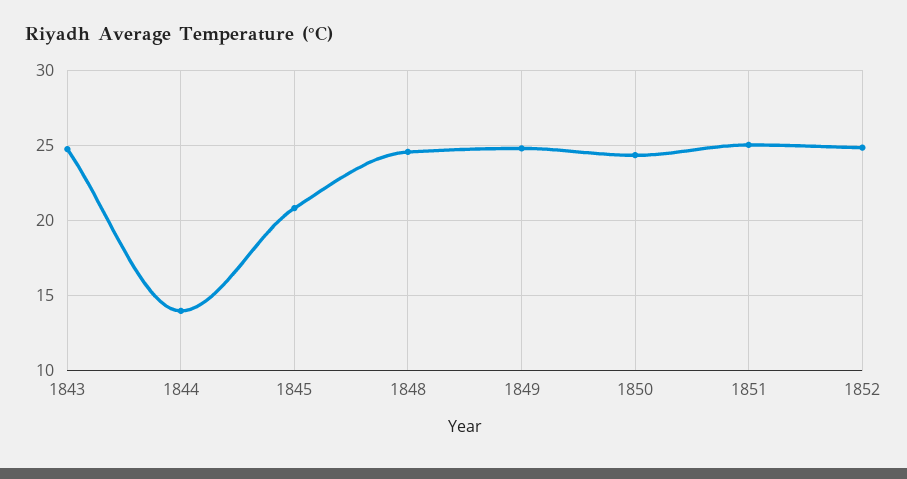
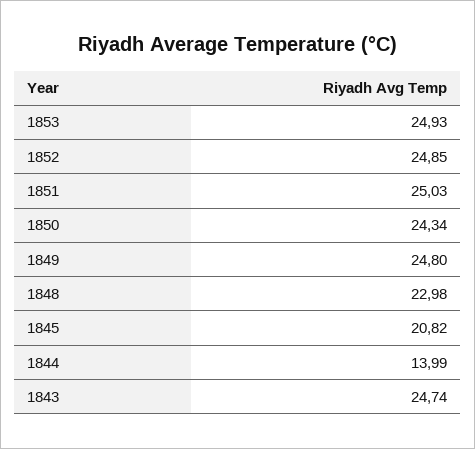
  {
    "1843": 24.74,
    "1844": 13.99,
    "1845": 20.82,
-   "1848": 24.5,
+   "1848": 22.98,
    "1849": 24.8,
    "1850": 24.34,
    "1851": 25.03,
-   "1852": 24.85
+   "1852": 24.85,
+   "1853": 24.93
  }

